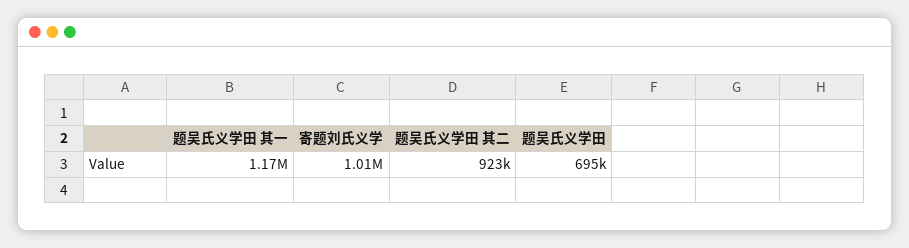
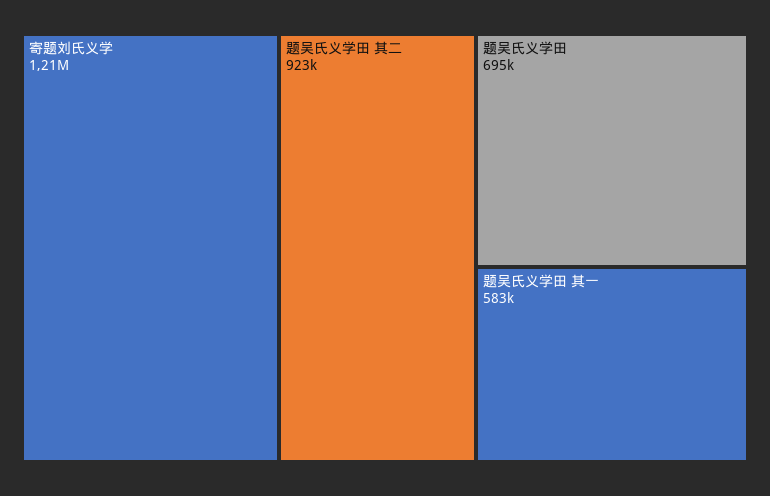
  {
-   "题吴氏义学田 其一": 1170000,
+   "题吴氏义学田 其一": 583000,
-   "寄题刘氏义学": 1010000,
+   "寄题刘氏义学": 1210000,
    "题吴氏义学田 其二": 923000,
    "题吴氏义学田": 695000
  }

